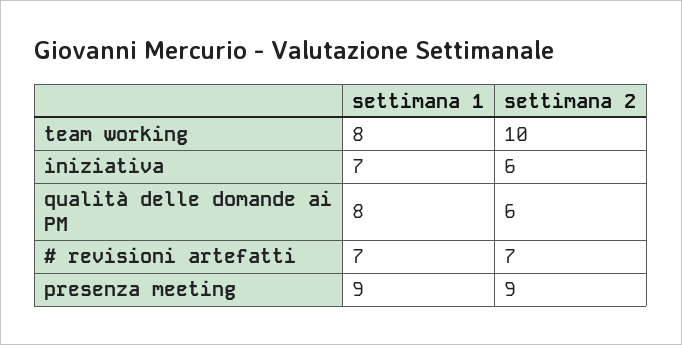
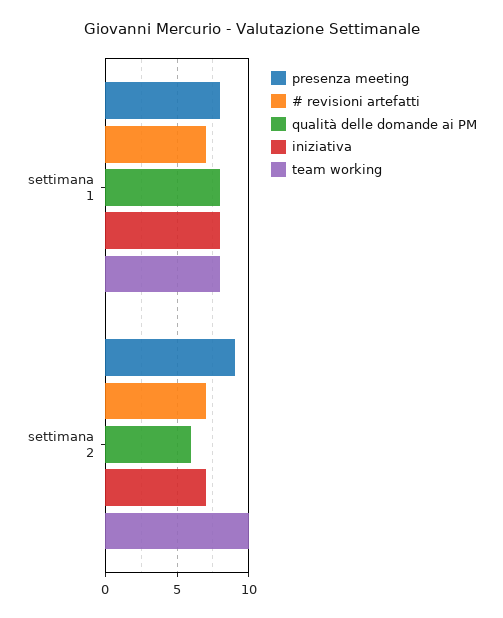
  {
    "team working": {
      "settimana 1": 8,
      "settimana 2": 10
    },
    "iniziativa": {
-     "settimana 1": 7,
+     "settimana 1": 8,
-     "settimana 2": 6
+     "settimana 2": 7
    },
    "qualità delle domande ai PM": {
      "settimana 1": 8,
      "settimana 2": 6
    },
    "# revisioni artefatti": {
      "settimana 1": 7,
      "settimana 2": 7
    },
    "presenza meeting": {
-     "settimana 1": 9,
+     "settimana 1": 8,
      "settimana 2": 9
    }
  }

